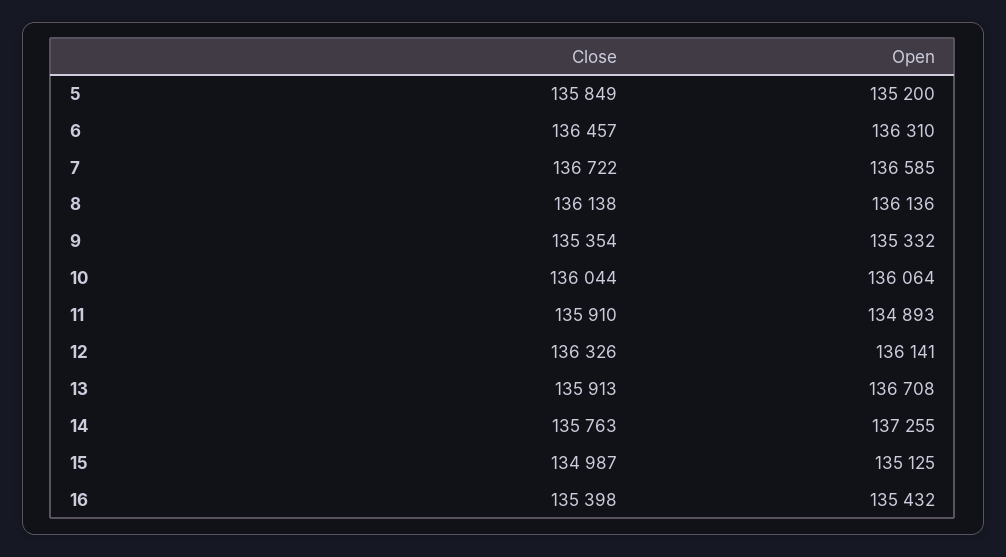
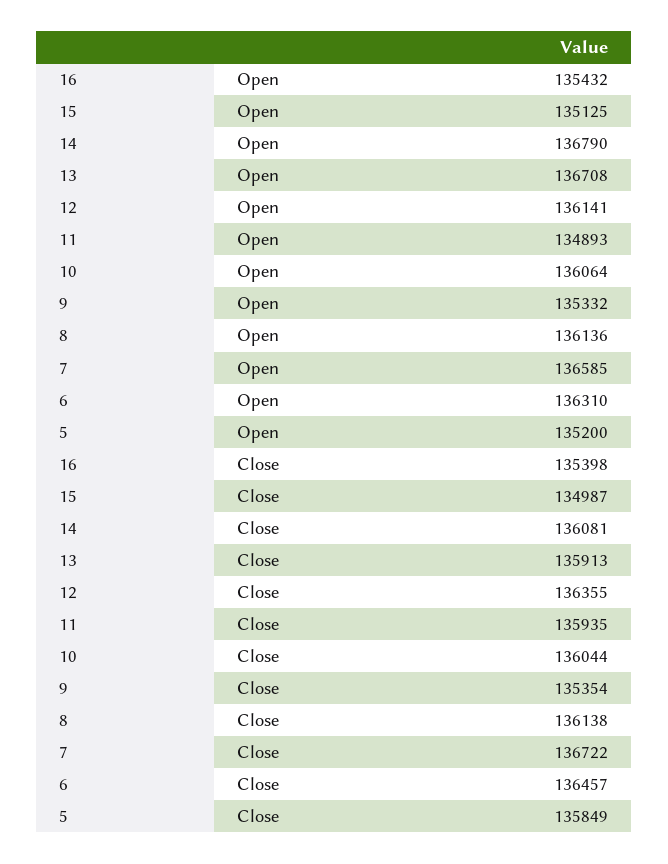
  {
    "Close": {
      "5": 135849,
      "6": 136457,
      "7": 136722,
      "8": 136138,
      "9": 135354,
      "10": 136044,
-     "11": 135910,
+     "11": 135935,
-     "12": 136326,
+     "12": 136355,
      "13": 135913,
-     "14": 135763,
+     "14": 136081,
      "15": 134987,
      "16": 135398
    },
    "Open": {
      "5": 135200,
      "6": 136310,
      "7": 136585,
      "8": 136136,
      "9": 135332,
      "10": 136064,
      "11": 134893,
      "12": 136141,
      "13": 136708,
-     "14": 137255,
+     "14": 136790,
      "15": 135125,
      "16": 135432
    }
  }

